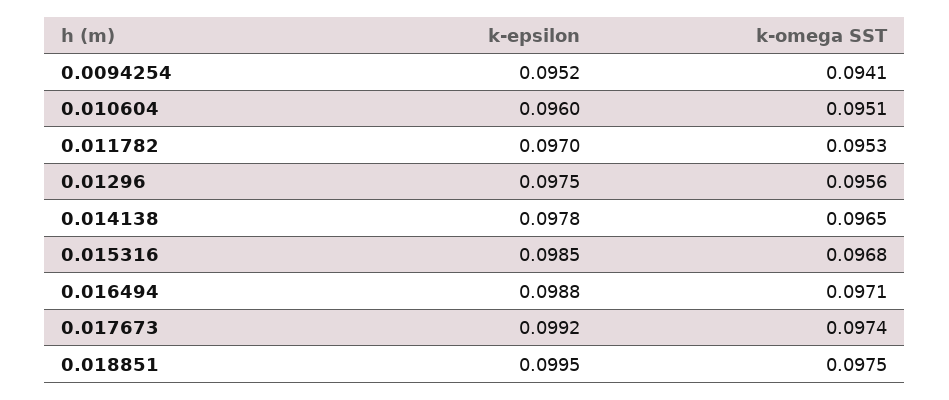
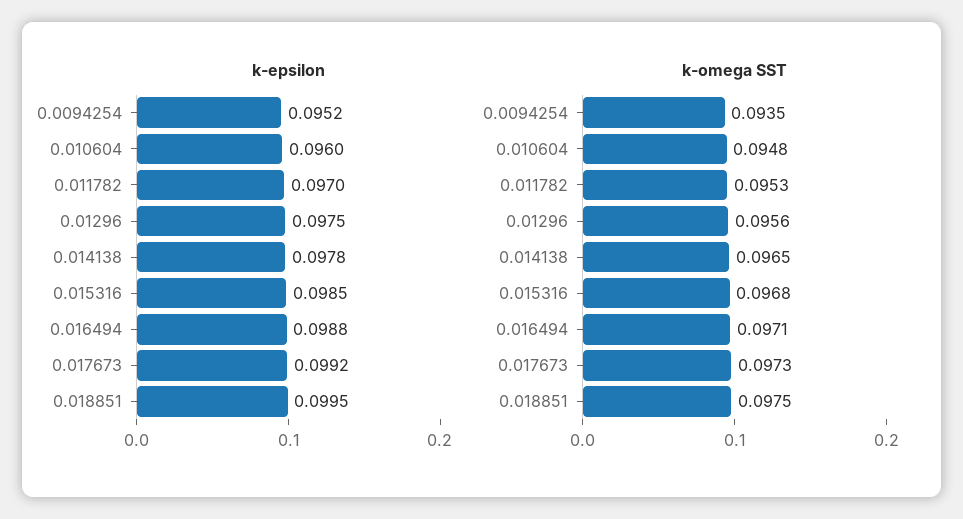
  {
    "k-epsilon": {
      "0.0094254": 0.0952,
      "0.010604": 0.096,
      "0.011782": 0.097,
      "0.01296": 0.0975,
      "0.014138": 0.0978,
      "0.015316": 0.0985,
      "0.016494": 0.0988,
      "0.017673": 0.0992,
      "0.018851": 0.0995
    },
    "k-omega SST": {
-     "0.0094254": 0.0941,
+     "0.0094254": 0.0935,
-     "0.010604": 0.0951,
+     "0.010604": 0.0948,
      "0.011782": 0.0953,
      "0.01296": 0.0956,
      "0.014138": 0.0965,
      "0.015316": 0.0968,
      "0.016494": 0.0971,
-     "0.017673": 0.0974,
+     "0.017673": 0.0973,
      "0.018851": 0.0975
    }
  }

